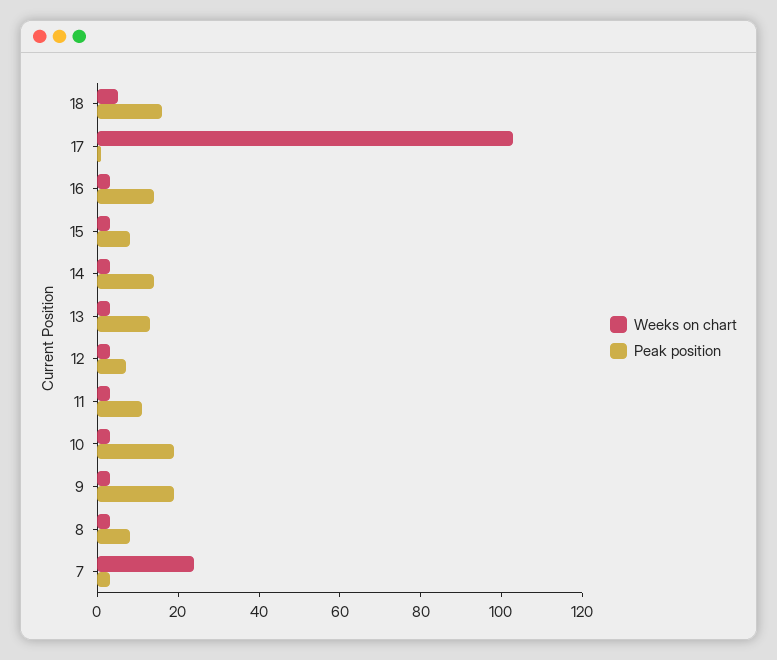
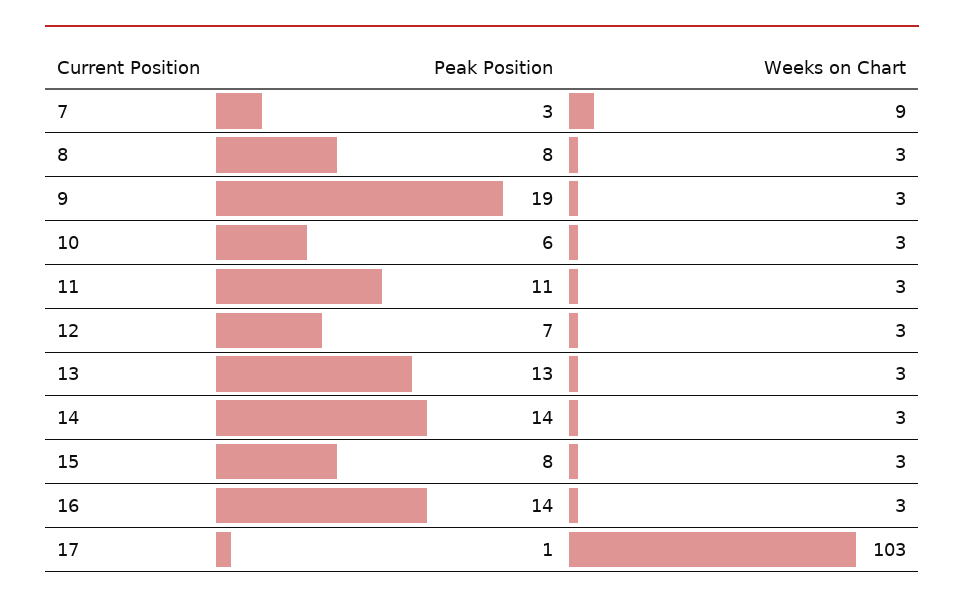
  {
    "Weeks on chart": {
-     "18": 5,
      "17": 103,
      "16": 3,
      "15": 3,
      "14": 3,
      "13": 3,
      "12": 3,
      "11": 3,
      "10": 3,
      "9": 3,
      "8": 3,
-     "7": 25
+     "7": 9
    },
    "Peak position": {
-     "18": 15,
      "17": 1,
      "16": 14,
      "15": 8,
      "14": 14,
      "13": 13,
      "12": 7,
      "11": 11,
-     "10": 20,
+     "10": 6,
      "9": 19,
      "8": 8,
      "7": 3
    }
  }

